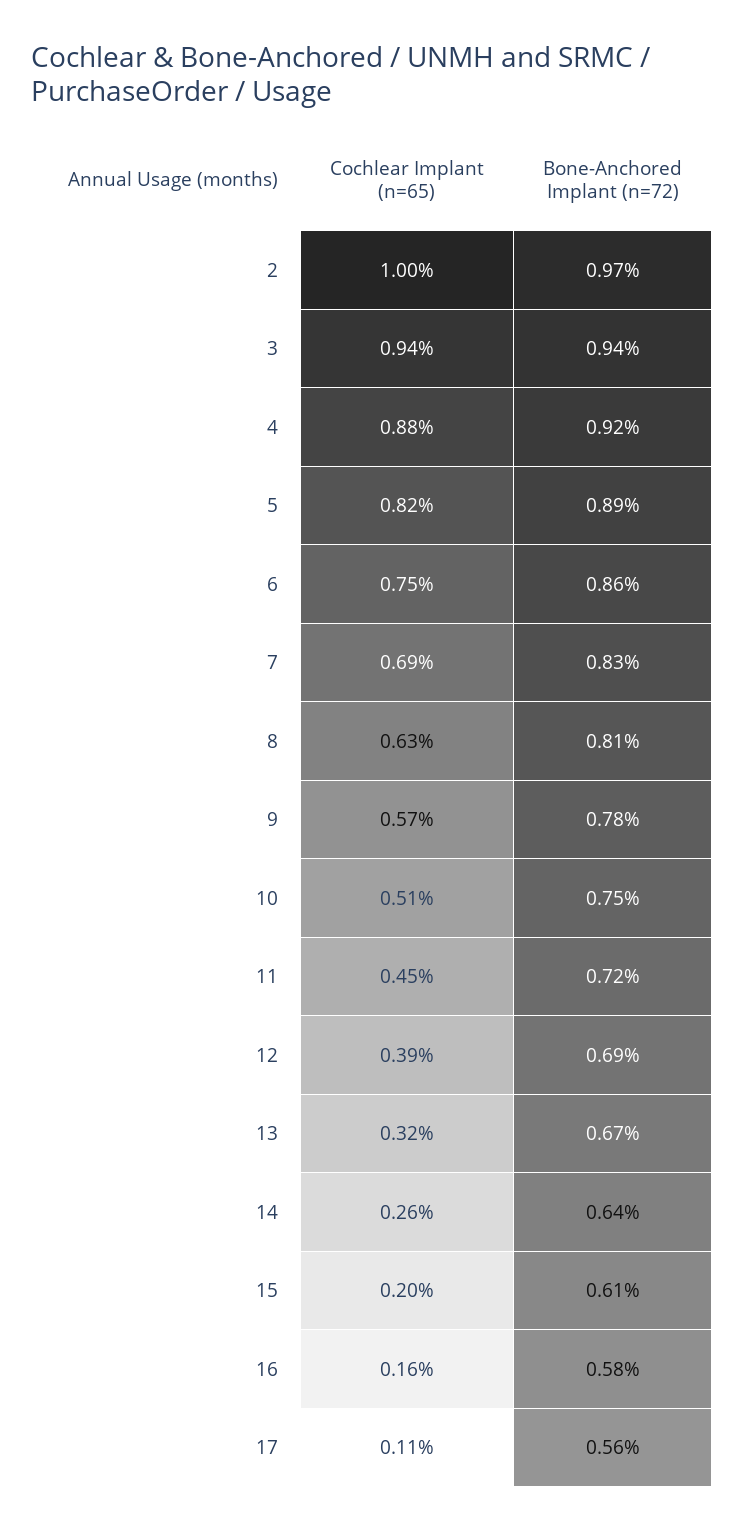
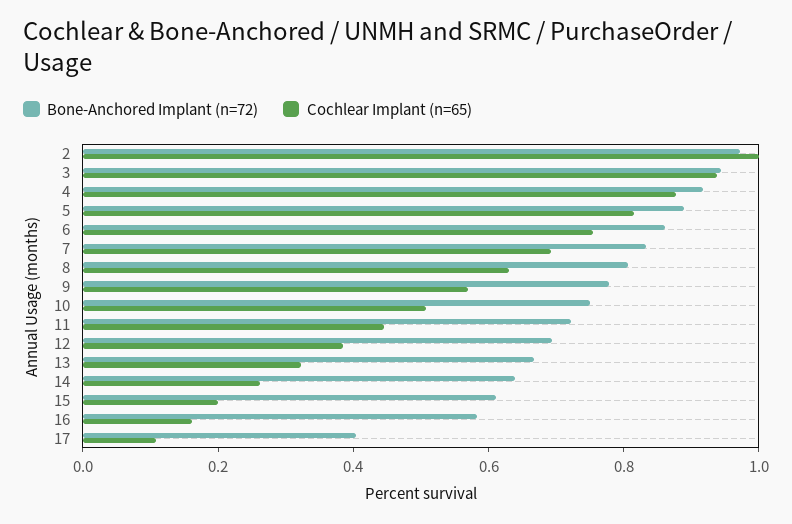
  {
    "Cochlear Implant (n=65)": {
      "2": 1,
      "3": 0.94,
      "4": 0.88,
      "5": 0.82,
      "6": 0.75,
      "7": 0.69,
      "8": 0.63,
      "9": 0.57,
      "10": 0.51,
      "11": 0.45,
      "12": 0.39,
      "13": 0.32,
      "14": 0.26,
      "15": 0.2,
      "16": 0.16,
      "17": 0.11
    },
    "Bone-Anchored Implant (n=72)": {
      "2": 0.97,
      "3": 0.94,
      "4": 0.92,
      "5": 0.89,
      "6": 0.86,
      "7": 0.83,
      "8": 0.81,
      "9": 0.78,
      "10": 0.75,
      "11": 0.72,
      "12": 0.69,
      "13": 0.67,
      "14": 0.64,
      "15": 0.61,
      "16": 0.58,
-     "17": 0.56
+     "17": 0.4
    }
  }

